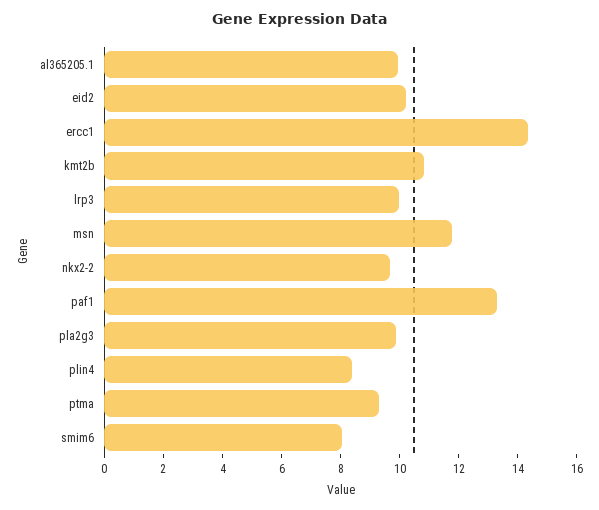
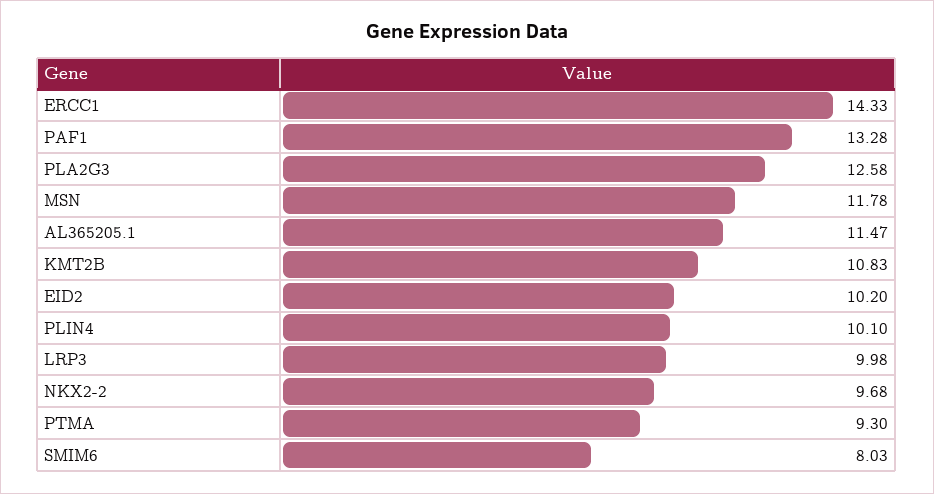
  {
-   "al365205.1": 10,
+   "al365205.1": 11.47,
    "eid2": 10.2,
    "ercc1": 14.33,
    "kmt2b": 10.83,
    "lrp3": 9.98,
    "msn": 11.78,
    "nkx2-2": 9.68,
    "paf1": 13.28,
-   "pla2g3": 10,
+   "pla2g3": 12.58,
-   "plin4": 8.5,
+   "plin4": 10.1,
    "ptma": 9.3,
    "smim6": 8.03
  }

